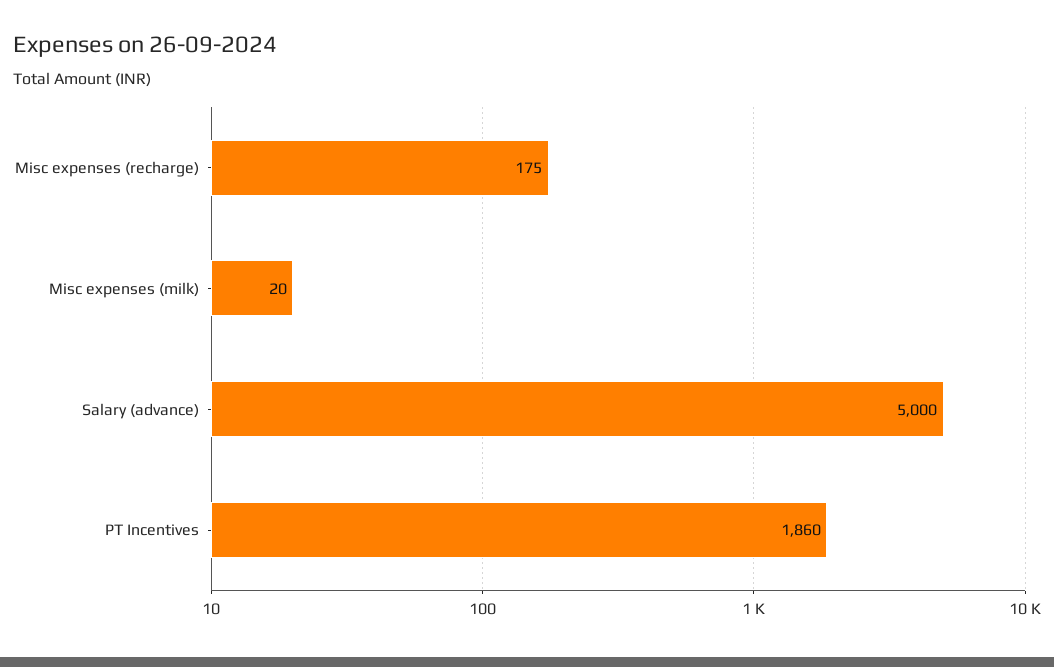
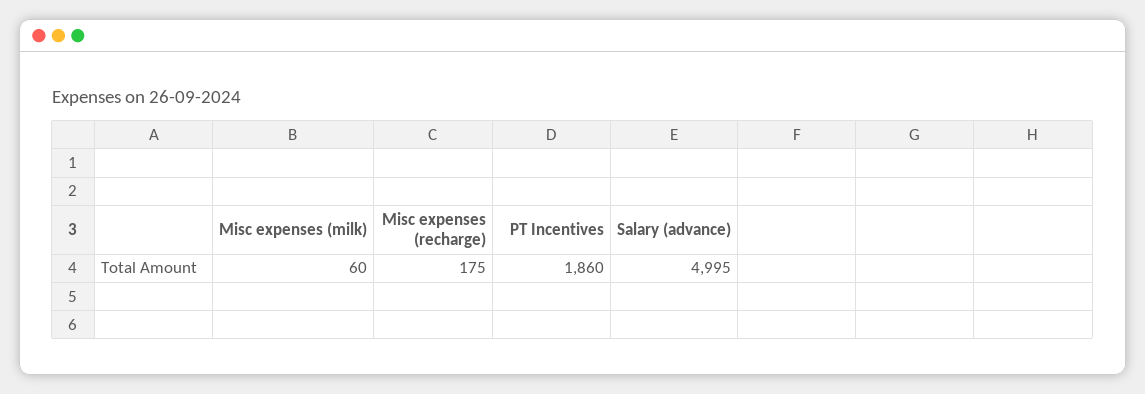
  {
    "Misc expenses (recharge)": 175,
-   "Misc expenses (milk)": 20,
+   "Misc expenses (milk)": 60,
-   "Salary (advance)": 5000,
+   "Salary (advance)": 4995,
    "PT Incentives": 1860
  }

